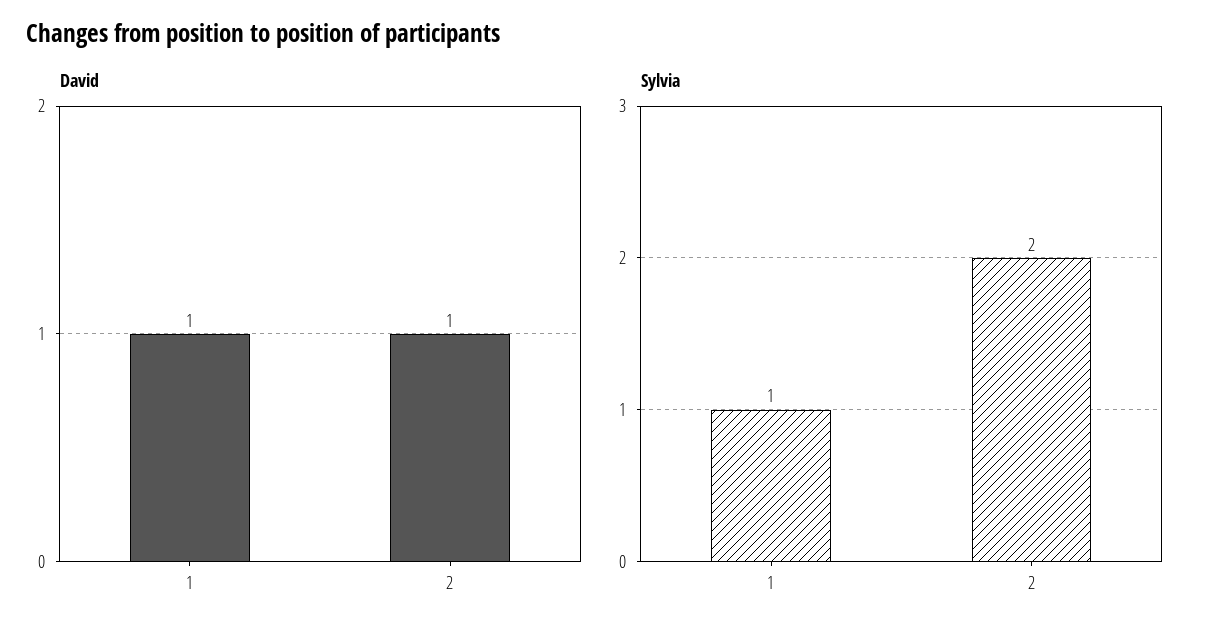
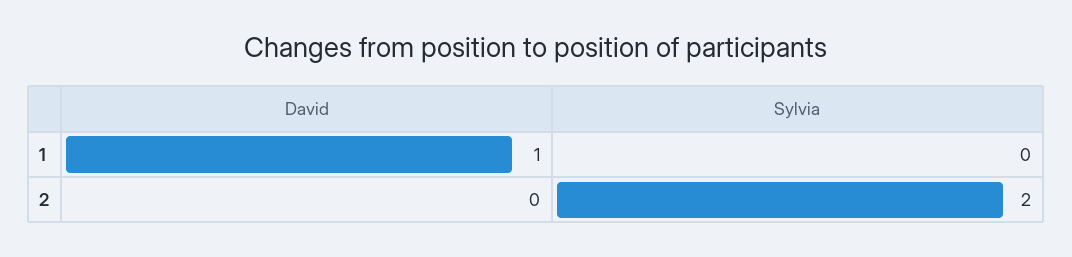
  {
    "David": {
      "1": 1,
-     "2": 1
+     "2": 0
    },
    "Sylvia": {
-     "1": 1,
+     "1": 0,
      "2": 2
    }
  }

